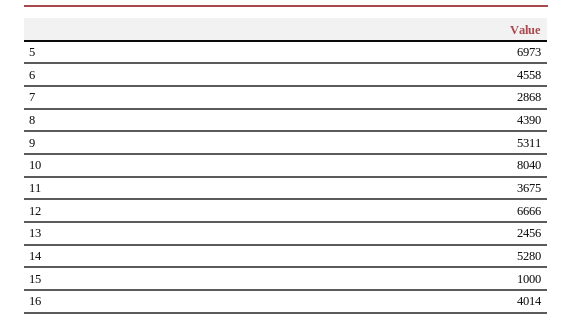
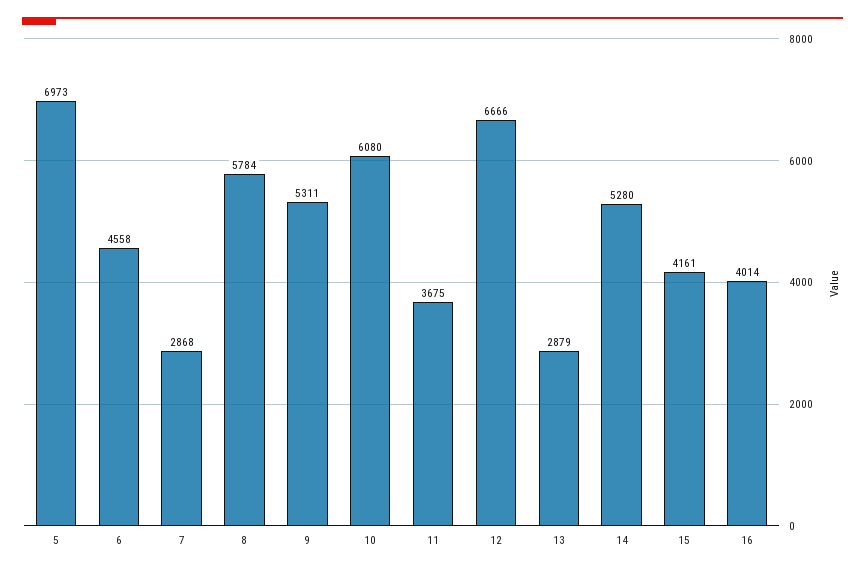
  {
    "5": 6973,
    "6": 4558,
    "7": 2868,
-   "8": 4390,
+   "8": 5784,
    "9": 5311,
-   "10": 8040,
+   "10": 6080,
    "11": 3675,
    "12": 6666,
-   "13": 2456,
+   "13": 2879,
    "14": 5280,
-   "15": 1000,
+   "15": 4161,
    "16": 4014
  }

